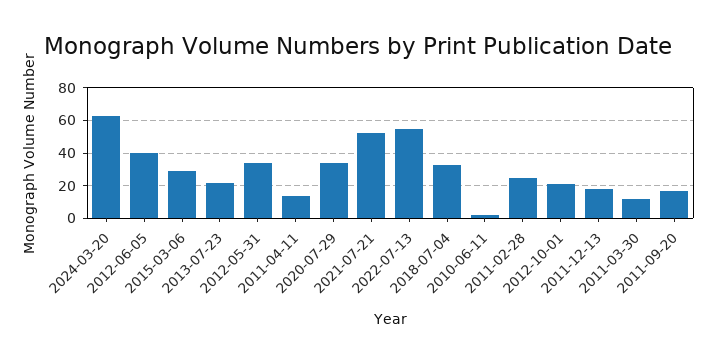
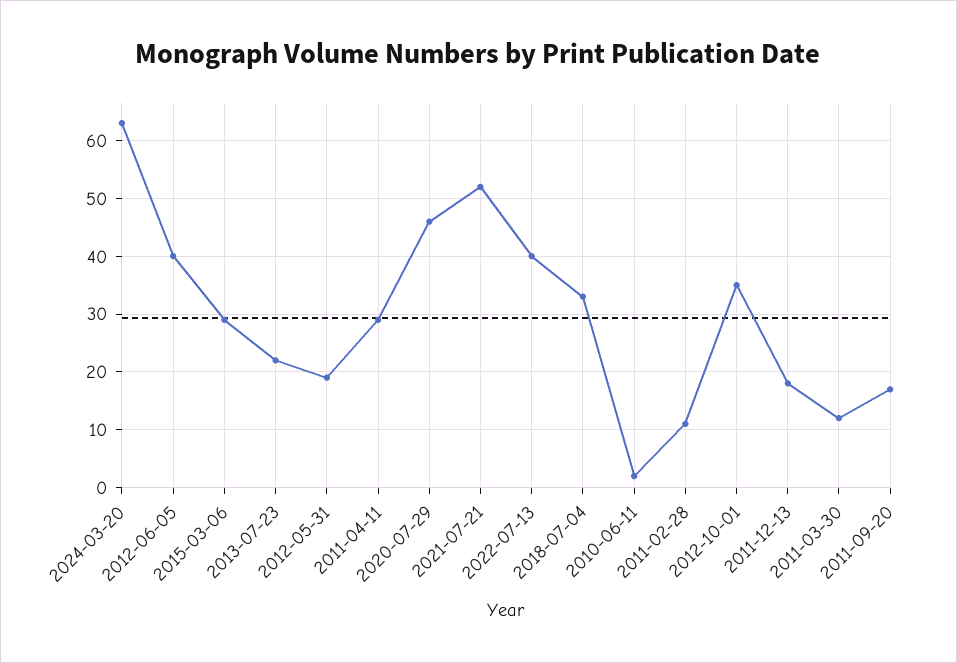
  {
    "2024-03-20": 65,
    "2012-06-05": 40,
    "2015-03-06": 30,
    "2013-07-23": 20,
-   "2012-05-31": 35,
+   "2012-05-31": 20,
-   "2011-04-11": 15,
+   "2011-04-11": 30,
-   "2020-07-29": 35,
+   "2020-07-29": 45,
    "2021-07-21": 50,
-   "2022-07-13": 55,
+   "2022-07-13": 40,
    "2018-07-04": 35,
    "2010-06-11": 0,
-   "2011-02-28": 25,
+   "2011-02-28": 10,
-   "2012-10-01": 20,
+   "2012-10-01": 35,
    "2011-12-13": 20,
    "2011-03-30": 10,
    "2011-09-20": 15
  }

